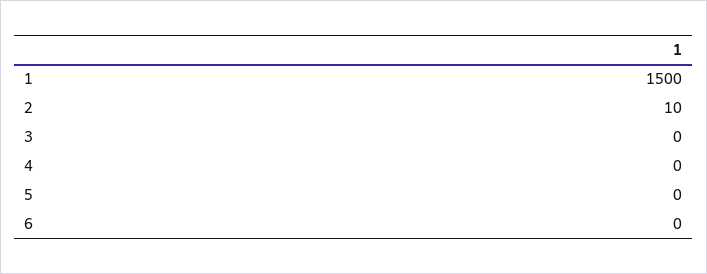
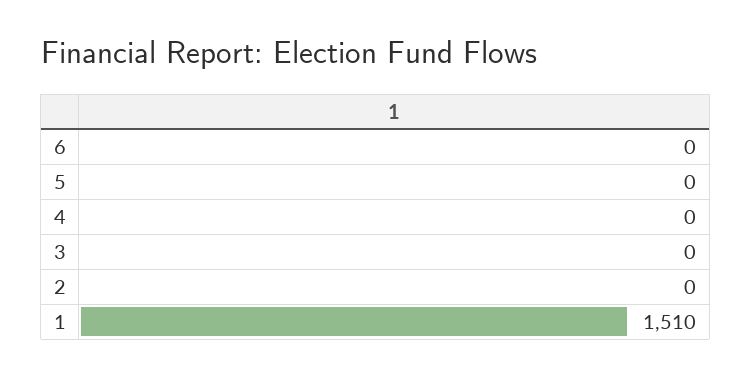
  {
-   "1": 1500,
+   "1": 1510,
-   "2": 10,
+   "2": 0,
    "3": 0,
    "4": 0,
    "5": 0,
    "6": 0
  }

